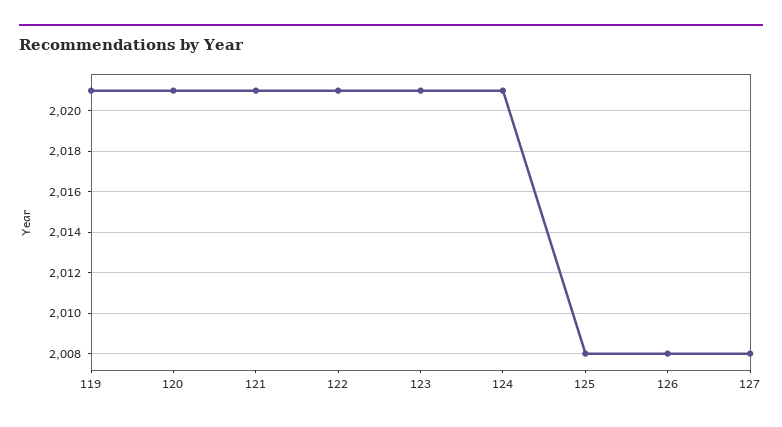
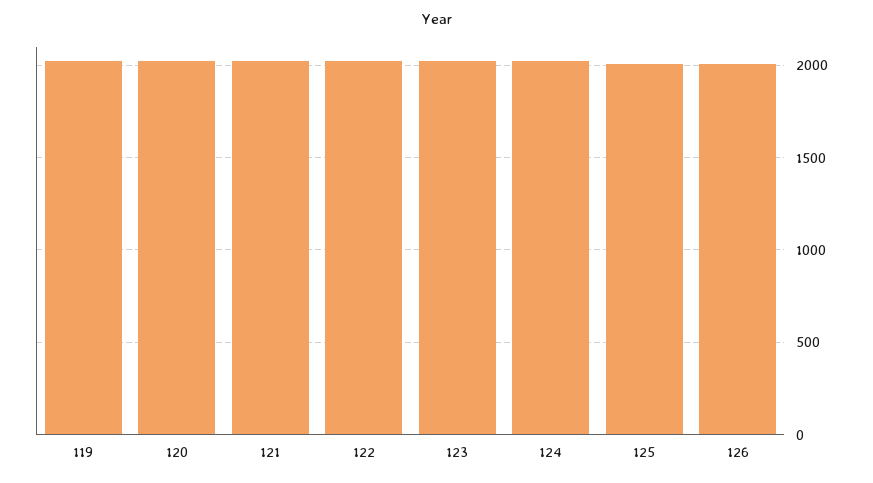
  {
    "119": 2021,
    "120": 2021,
    "121": 2021,
    "122": 2021,
    "123": 2021,
    "124": 2021,
    "125": 2008,
-   "126": 2008,
+   "126": 2008
-   "127": 2008
  }

